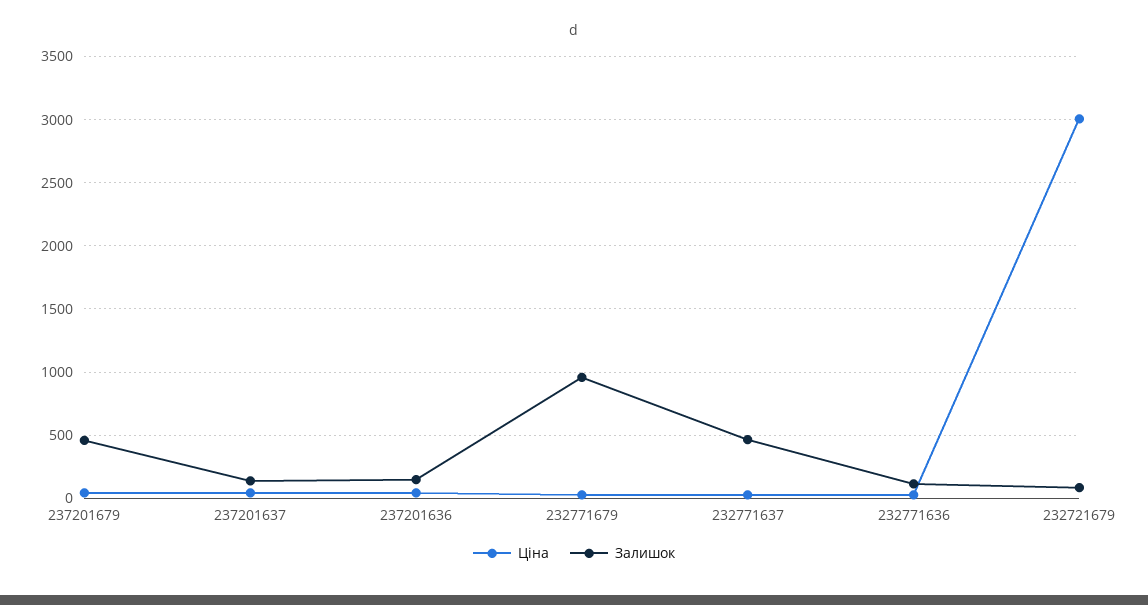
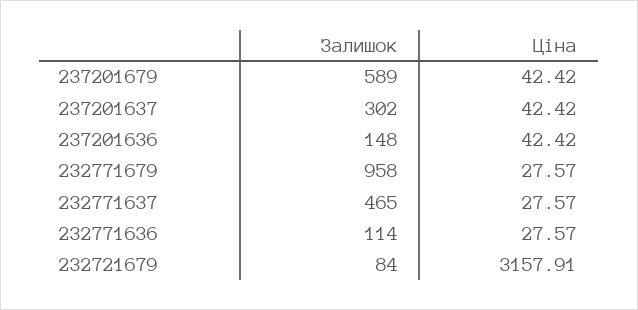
  {
    "Ціна": {
      "237201679": 42.42,
      "237201637": 42.42,
      "237201636": 42.42,
      "232771679": 27.57,
      "232771637": 27.57,
      "232771636": 27.57,
-     "232721679": 3000
+     "232721679": 3157.91
    },
    "Залишок": {
-     "237201679": 450,
+     "237201679": 589,
-     "237201637": 150,
+     "237201637": 302,
      "237201636": 148,
      "232771679": 958,
      "232771637": 465,
      "232771636": 114,
      "232721679": 84
    }
  }

